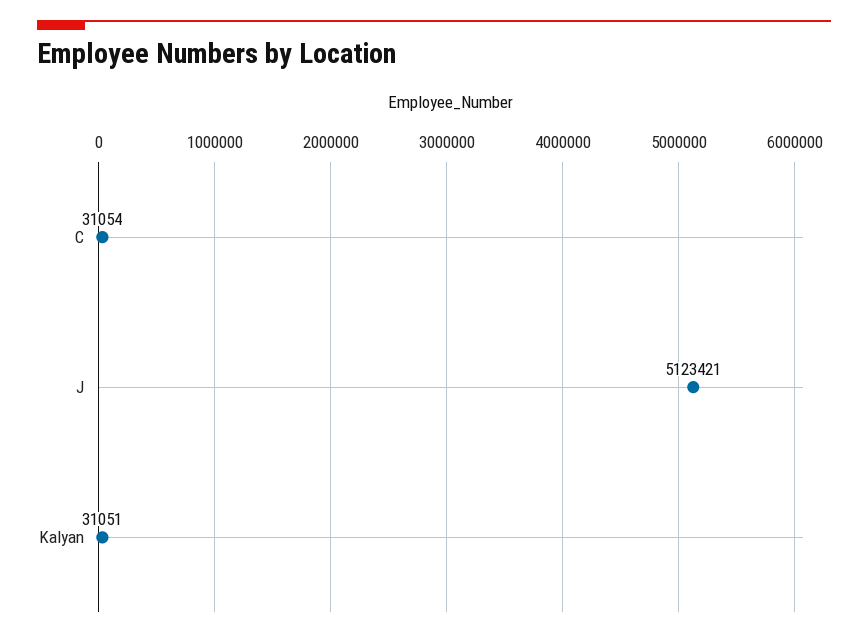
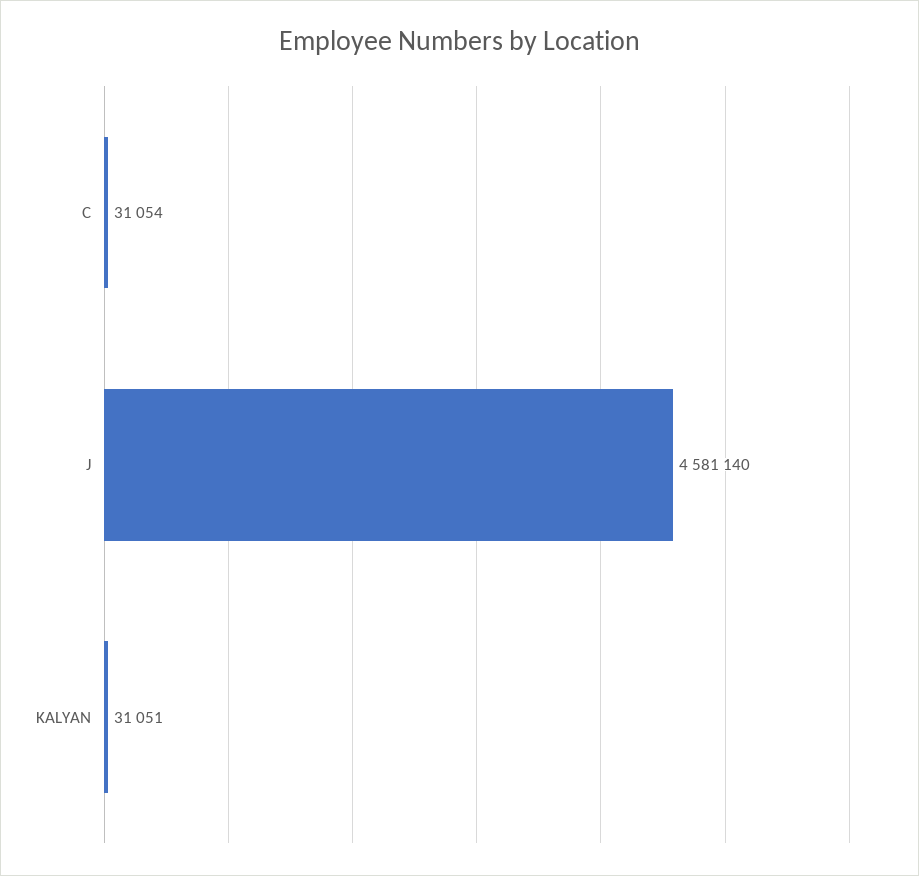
  {
    "C": 31054,
-   "J": 5123421,
+   "J": 4581140,
    "Kalyan": 31051
  }

